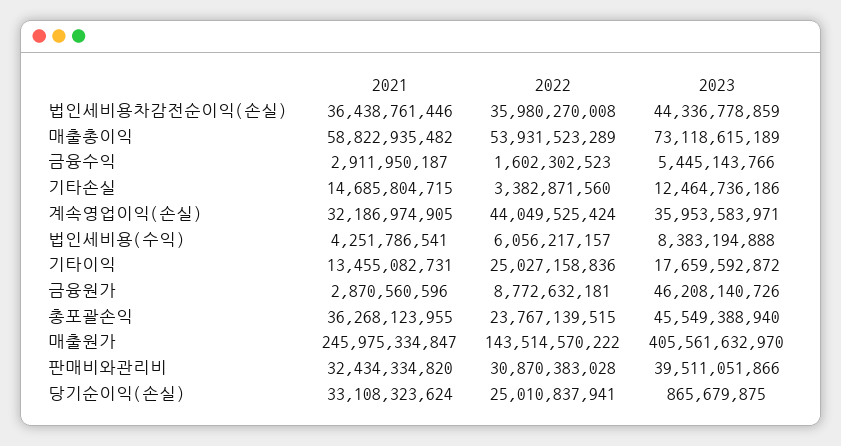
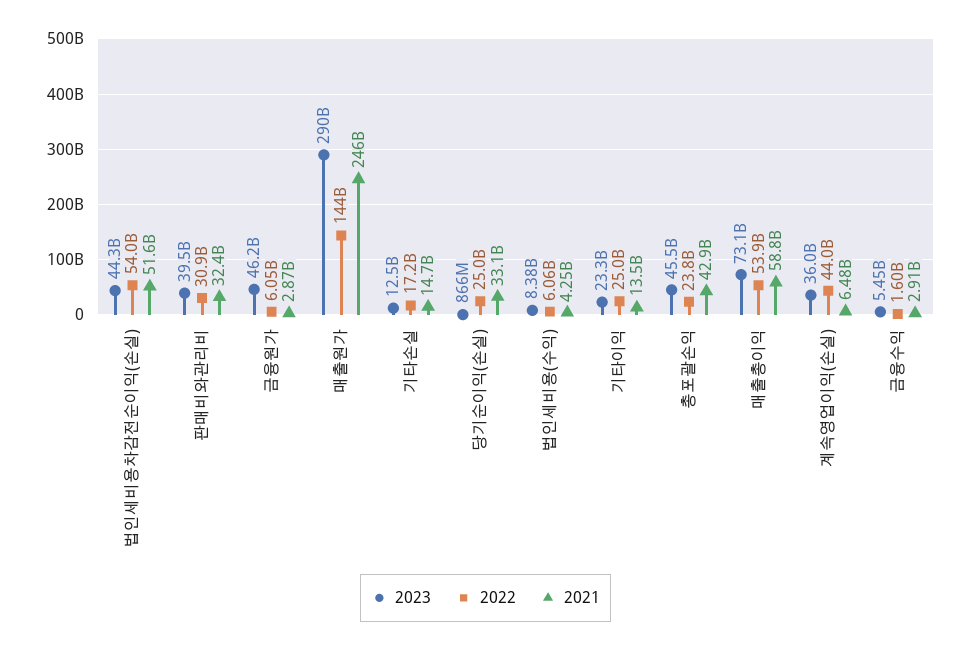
  {
    "2021": {
-     "법인세비용차감전순이익(손실)": 36438761446,
+     "법인세비용차감전순이익(손실)": 51600000000,
      "매출총이익": 58822935482,
      "금융수익": 2911950187,
      "기타손실": 14685804715,
-     "계속영업이익(손실)": 32186974905,
+     "계속영업이익(손실)": 6480000000,
      "법인세비용(수익)": 4251786541,
      "기타이익": 13455082731,
      "금융원가": 2870560596,
-     "총포괄손익": 36268123955,
+     "총포괄손익": 42900000000,
      "매출원가": 245975334847,
      "판매비와관리비": 32434334820,
      "당기순이익(손실)": 33108323624
    },
    "2022": {
-     "법인세비용차감전순이익(손실)": 35980270008,
+     "법인세비용차감전순이익(손실)": 54000000000,
      "매출총이익": 53931523289,
      "금융수익": 1602302523,
-     "기타손실": 3382871560,
+     "기타손실": 17200000000,
      "계속영업이익(손실)": 44049525424,
      "법인세비용(수익)": 6056217157,
      "기타이익": 25027158836,
-     "금융원가": 8772632181,
+     "금융원가": 6050000000,
      "총포괄손익": 23767139515,
      "매출원가": 143514570222,
      "판매비와관리비": 30870383028,
      "당기순이익(손실)": 25010837941
    },
    "2023": {
      "법인세비용차감전순이익(손실)": 44336778859,
      "매출총이익": 73118615189,
      "금융수익": 5445143766,
      "기타손실": 12464736186,
      "계속영업이익(손실)": 35953583971,
      "법인세비용(수익)": 8383194888,
-     "기타이익": 17659592872,
+     "기타이익": 23300000000,
      "금융원가": 46208140726,
      "총포괄손익": 45549388940,
-     "매출원가": 405561632970,
+     "매출원가": 290000000000,
      "판매비와관리비": 39511051866,
      "당기순이익(손실)": 865679875
    }
  }

